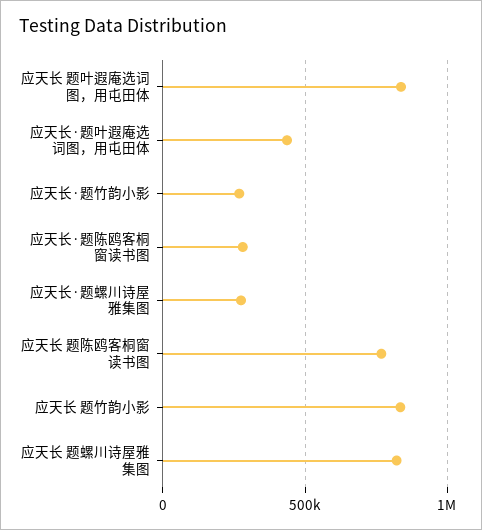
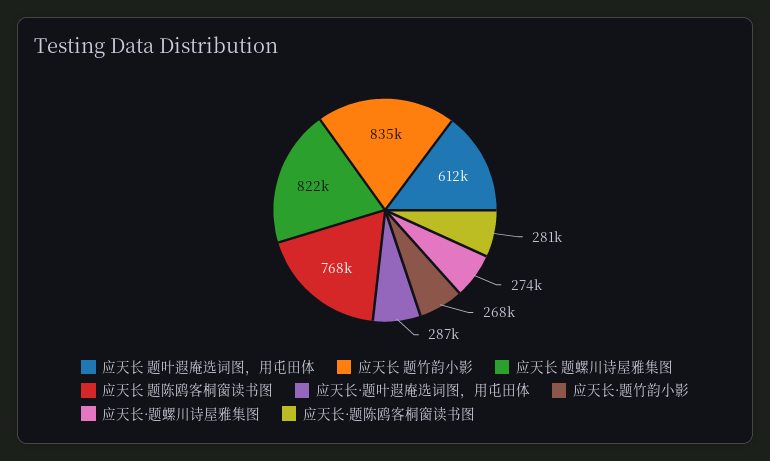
  {
-   "应天长 题叶遐庵选词图，用屯田体": 850000,
+   "应天长 题叶遐庵选词图，用屯田体": 612000,
-   "应天长·题叶遐庵选词图，用屯田体": 450000,
+   "应天长·题叶遐庵选词图，用屯田体": 287000,
    "应天长·题竹韵小影": 268000,
    "应天长·题陈鸥客桐窗读书图": 281000,
    "应天长·题螺川诗屋雅集图": 274000,
    "应天长 题陈鸥客桐窗读书图": 768000,
    "应天长 题竹韵小影": 835000,
    "应天长 题螺川诗屋雅集图": 822000
  }

